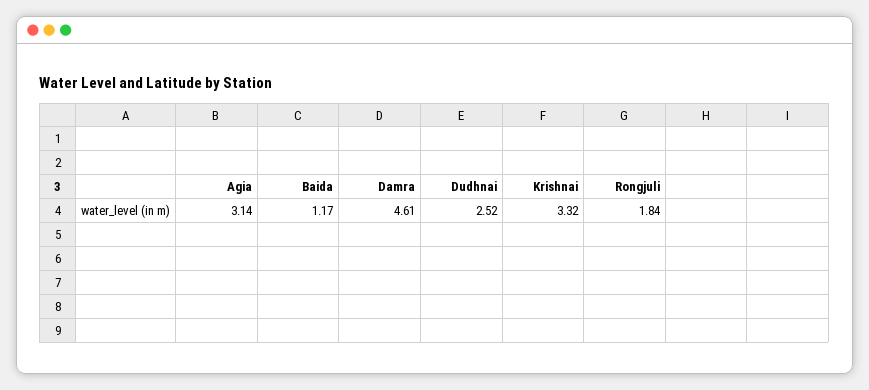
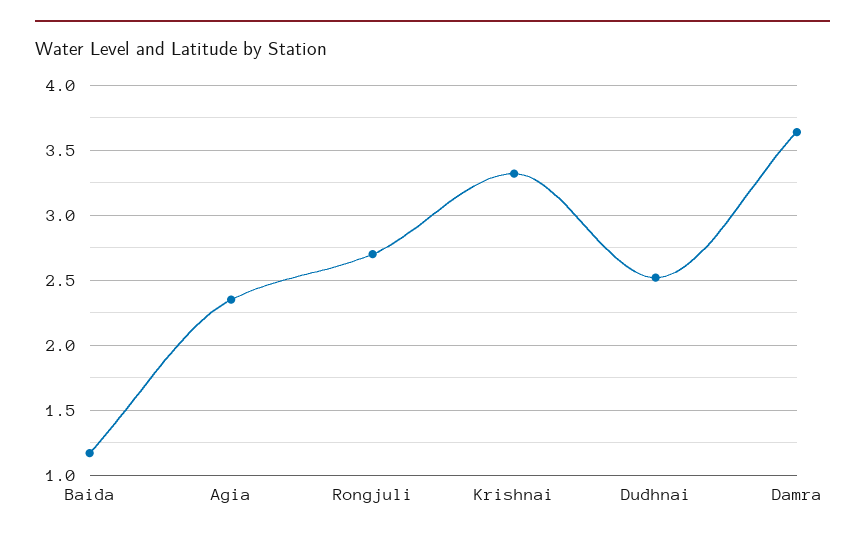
  {
-   "Agia": 3.14,
+   "Agia": 2.35,
    "Baida": 1.17,
-   "Damra": 4.61,
+   "Damra": 3.65,
    "Dudhnai": 2.52,
    "Krishnai": 3.32,
-   "Rongjuli": 1.84
+   "Rongjuli": 2.7
  }

